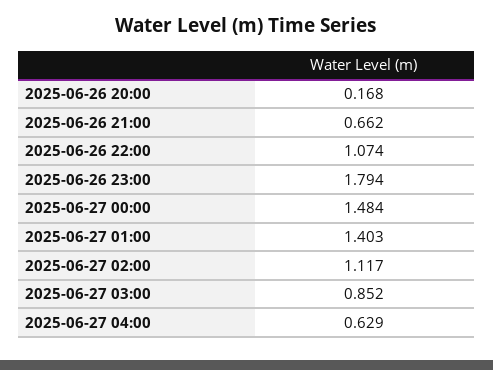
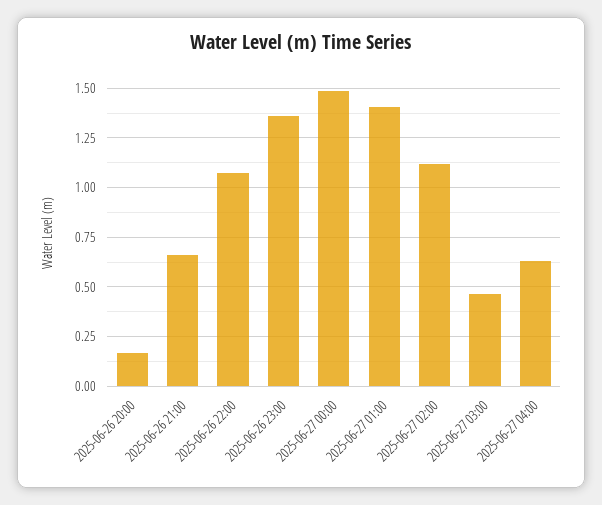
  {
    "2025-06-26 20:00": 0.168,
    "2025-06-26 21:00": 0.662,
    "2025-06-26 22:00": 1.074,
-   "2025-06-26 23:00": 1.794,
+   "2025-06-26 23:00": 1.35,
    "2025-06-27 00:00": 1.484,
    "2025-06-27 01:00": 1.403,
    "2025-06-27 02:00": 1.117,
-   "2025-06-27 03:00": 0.852,
+   "2025-06-27 03:00": 0.45,
    "2025-06-27 04:00": 0.629
  }

